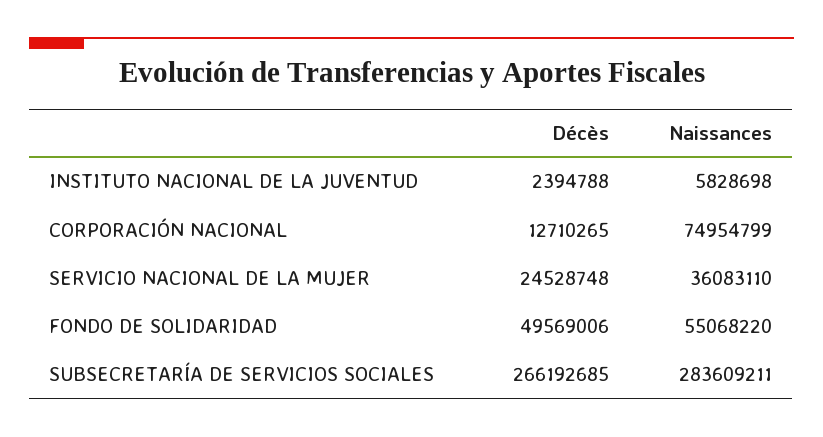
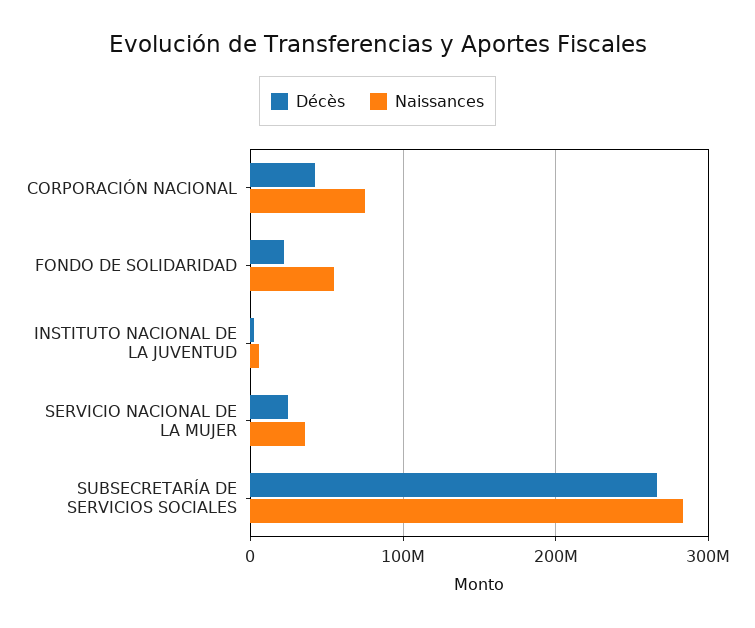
  {
    "Décès": {
      "INSTITUTO NACIONAL DE LA JUVENTUD": 2394788,
-     "CORPORACIÓN NACIONAL": 12710265,
+     "CORPORACIÓN NACIONAL": 40000000,
      "SERVICIO NACIONAL DE LA MUJER": 24528748,
-     "FONDO DE SOLIDARIDAD": 49569006,
+     "FONDO DE SOLIDARIDAD": 20000000,
      "SUBSECRETARÍA DE SERVICIOS SOCIALES": 266192685
    },
    "Naissances": {
      "INSTITUTO NACIONAL DE LA JUVENTUD": 5828698,
      "CORPORACIÓN NACIONAL": 74954799,
      "SERVICIO NACIONAL DE LA MUJER": 36083110,
      "FONDO DE SOLIDARIDAD": 55068220,
      "SUBSECRETARÍA DE SERVICIOS SOCIALES": 283609211
    }
  }

